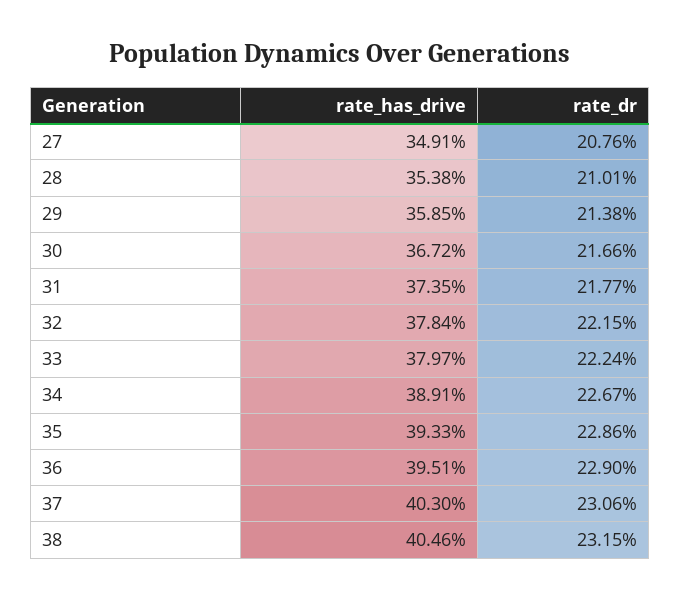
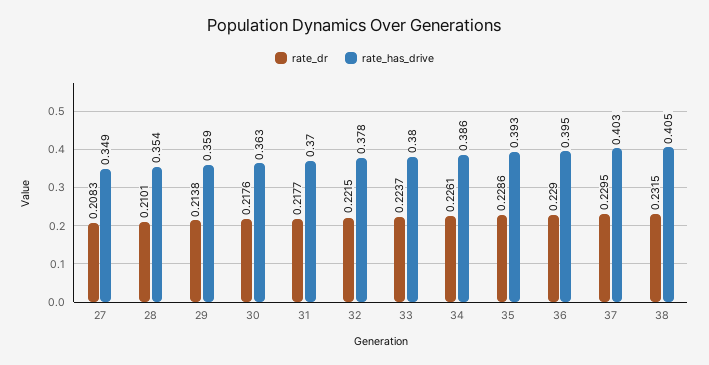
  {
    "rate_has_drive": {
      "27": 0.3491,
      "28": 0.3538,
      "29": 0.3585,
-     "30": 0.3672,
+     "30": 0.363,
-     "31": 0.3735,
+     "31": 0.37,
      "32": 0.3784,
      "33": 0.3797,
-     "34": 0.3891,
+     "34": 0.386,
      "35": 0.3933,
      "36": 0.3951,
      "37": 0.403,
      "38": 0.4046
    },
    "rate_dr": {
-     "27": 0.2076,
+     "27": 0.2083,
      "28": 0.2101,
      "29": 0.2138,
-     "30": 0.2166,
+     "30": 0.2176,
      "31": 0.2177,
      "32": 0.2215,
-     "33": 0.2224,
+     "33": 0.2237,
-     "34": 0.2267,
+     "34": 0.2261,
      "35": 0.2286,
      "36": 0.229,
-     "37": 0.2306,
+     "37": 0.2295,
      "38": 0.2315
    }
  }

